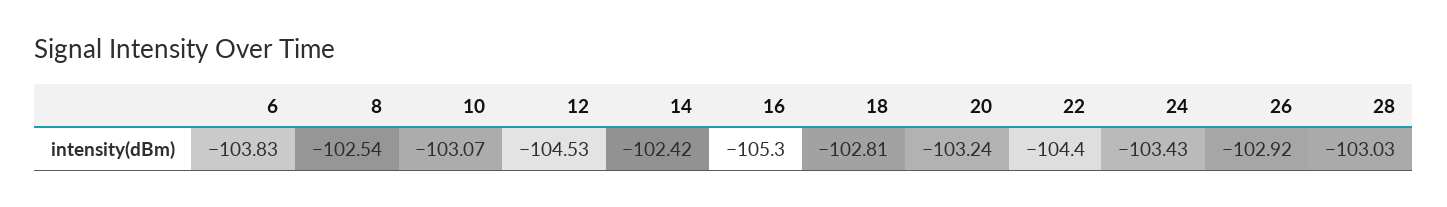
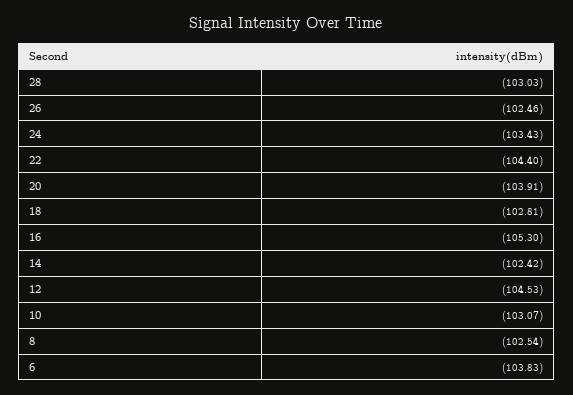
  {
    "6": -103.83,
    "8": -102.54,
    "10": -103.07,
    "12": -104.53,
    "14": -102.42,
    "16": -105.3,
    "18": -102.81,
-   "20": -103.24,
+   "20": -103.91,
    "22": -104.4,
    "24": -103.43,
-   "26": -102.92,
+   "26": -102.46,
    "28": -103.03
  }

